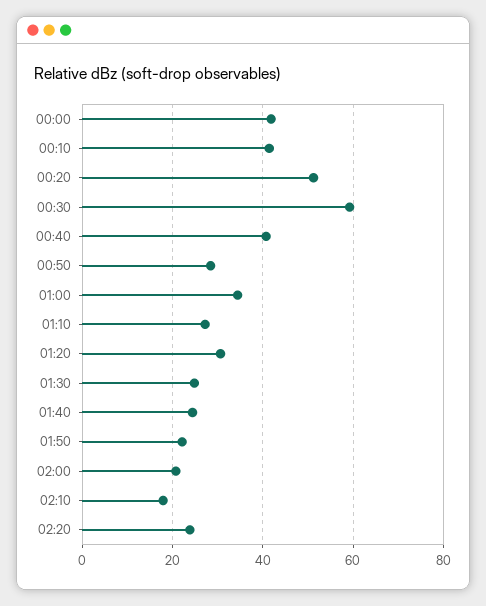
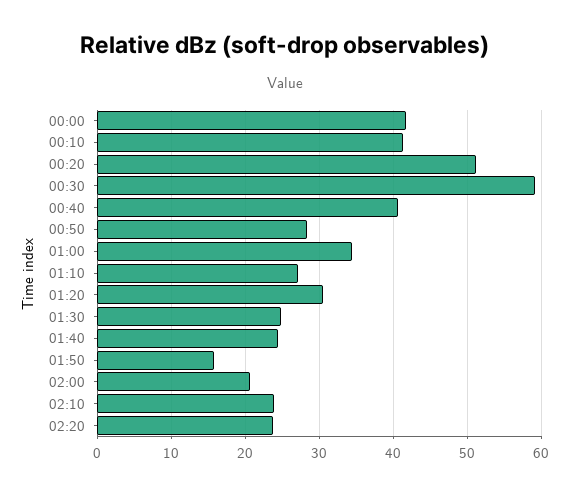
  {
    "00:00": 42,
    "00:10": 41,
    "00:20": 51,
    "00:30": 59,
    "00:40": 41,
    "00:50": 28,
    "01:00": 34,
    "01:10": 27,
    "01:20": 31,
    "01:30": 25,
    "01:40": 24,
-   "01:50": 22,
+   "01:50": 16,
    "02:00": 21,
-   "02:10": 18,
+   "02:10": 24,
    "02:20": 24
  }

